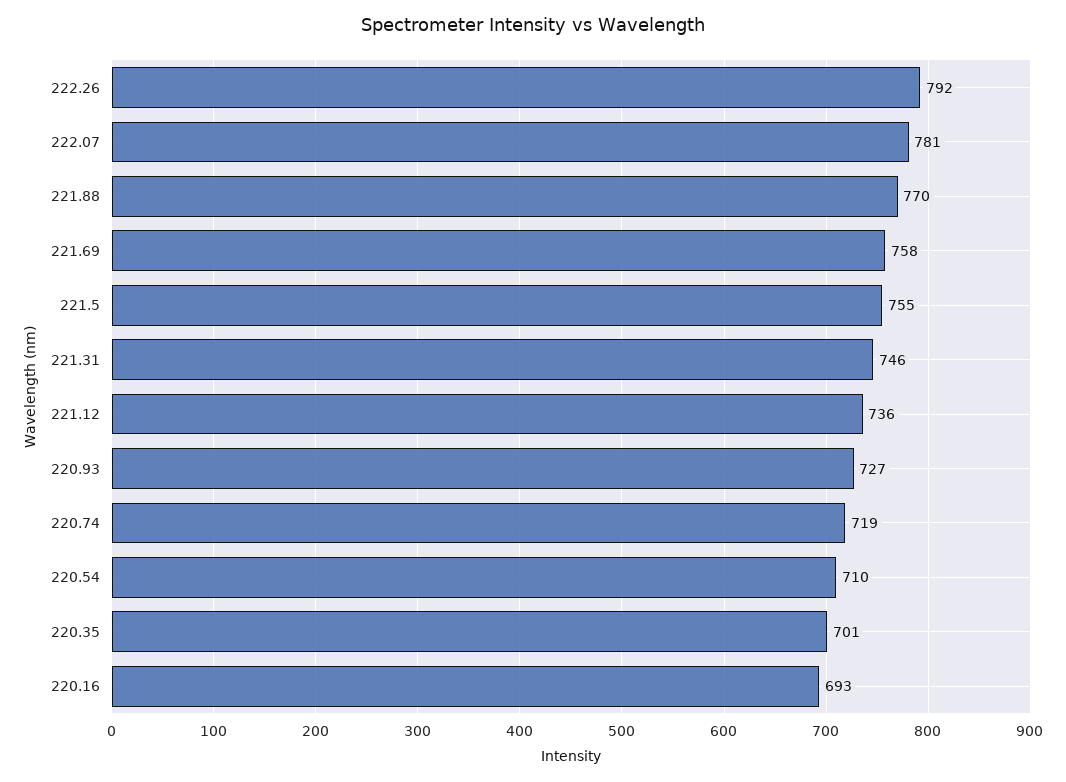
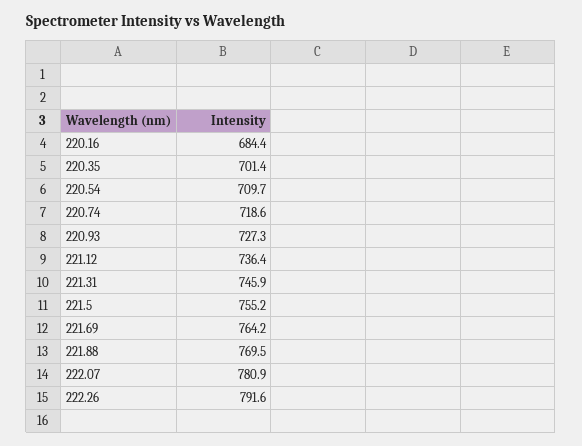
  {
    "222.26": 791.6,
    "222.07": 780.9,
    "221.88": 769.5,
-   "221.69": 758,
+   "221.69": 764.2,
    "221.5": 755.2,
    "221.31": 745.9,
    "221.12": 736.4,
    "220.93": 727.3,
    "220.74": 718.6,
    "220.54": 709.7,
    "220.35": 701.4,
-   "220.16": 693
+   "220.16": 684.4
  }

